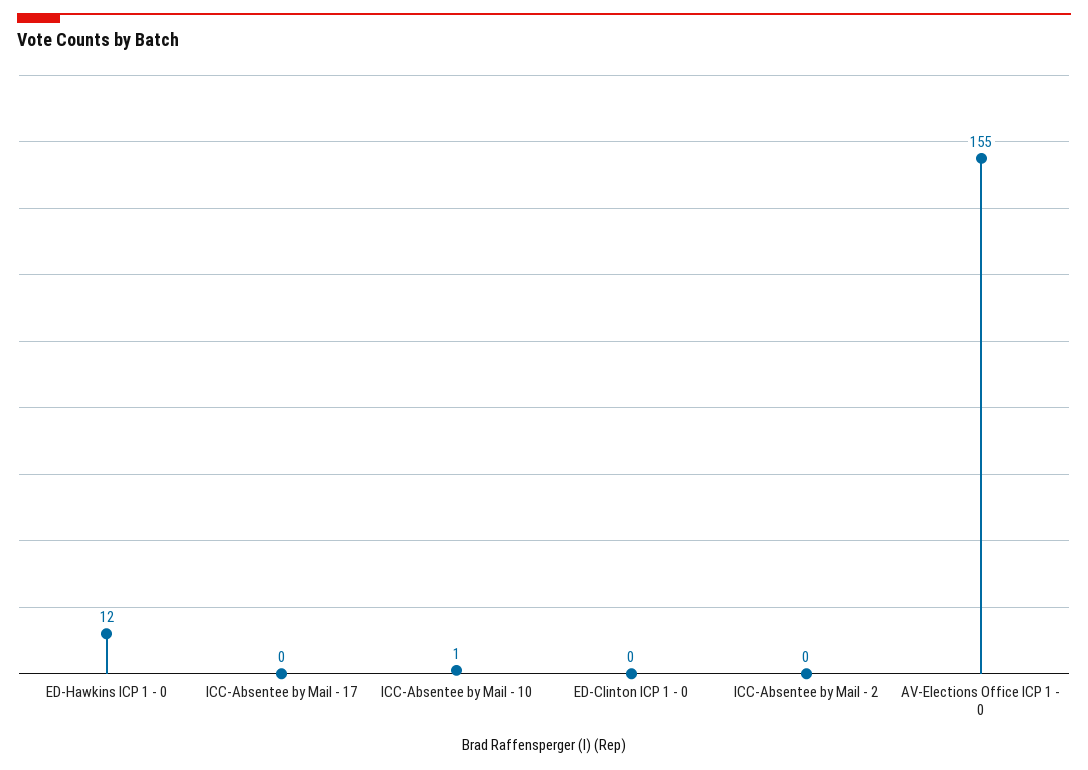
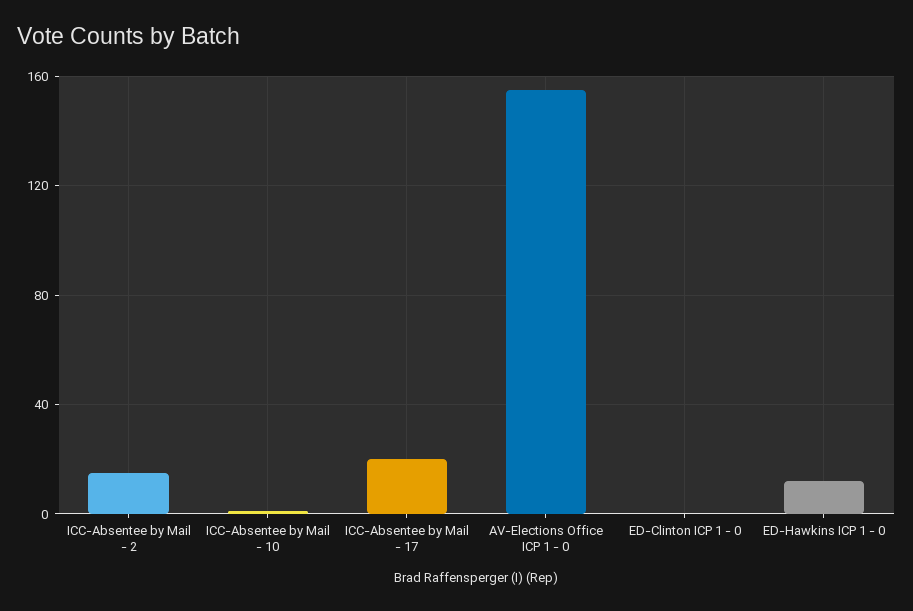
  {
    "ED-Hawkins ICP 1 - 0": 12,
-   "ICC-Absentee by Mail - 17": 0,
+   "ICC-Absentee by Mail - 17": 20,
    "ICC-Absentee by Mail - 10": 1,
    "ED-Clinton ICP 1 - 0": 0,
-   "ICC-Absentee by Mail - 2": 0,
+   "ICC-Absentee by Mail - 2": 15,
    "AV-Elections Office ICP 1 - 0": 155
  }

